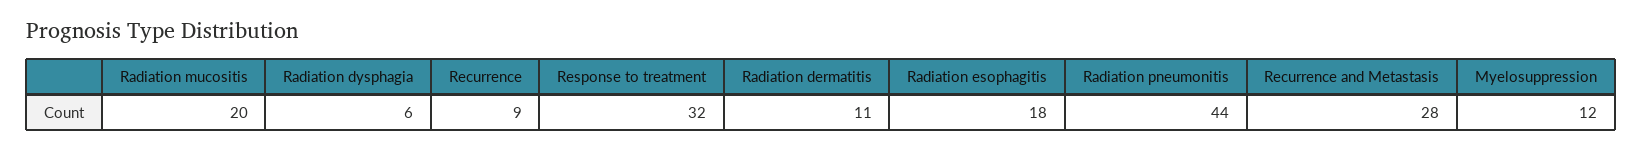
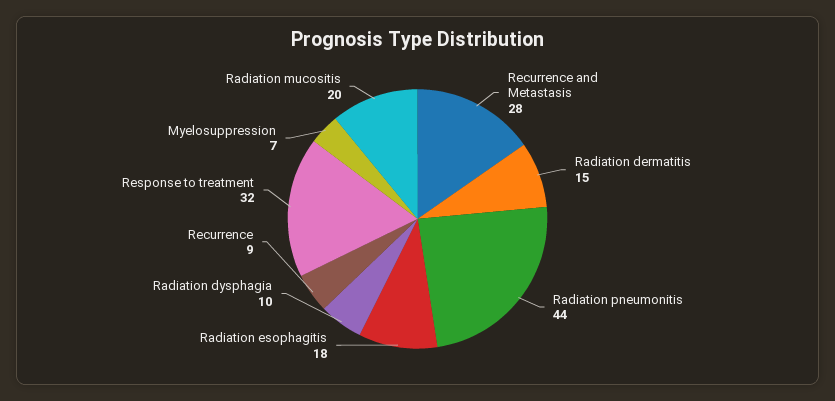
  {
    "Radiation mucositis": 20,
-   "Radiation dysphagia": 6,
+   "Radiation dysphagia": 10,
    "Recurrence": 9,
    "Response to treatment": 32,
-   "Radiation dermatitis": 11,
+   "Radiation dermatitis": 15,
    "Radiation esophagitis": 18,
    "Radiation pneumonitis": 44,
    "Recurrence and Metastasis": 28,
-   "Myelosuppression": 12
+   "Myelosuppression": 7
  }

